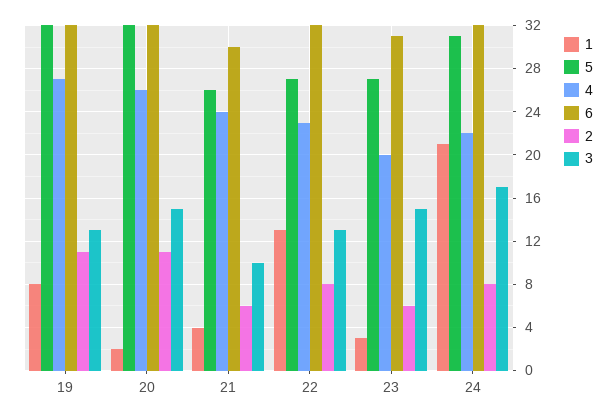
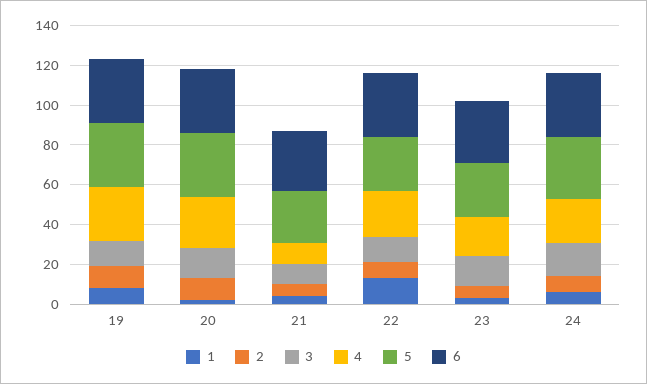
  {
    "1": {
      "19": 8,
      "20": 2,
      "21": 4,
      "22": 13,
      "23": 3,
-     "24": 21
+     "24": 5
    },
    "5": {
      "19": 32,
      "20": 32,
      "21": 26,
      "22": 27,
      "23": 27,
      "24": 31
    },
    "4": {
      "19": 27,
      "20": 26,
-     "21": 24,
+     "21": 10,
      "22": 23,
      "23": 20,
      "24": 22
    },
    "6": {
      "19": 32,
      "20": 32,
      "21": 30,
      "22": 32,
      "23": 31,
      "24": 32
    },
    "2": {
      "19": 11,
      "20": 11,
      "21": 6,
      "22": 8,
      "23": 6,
      "24": 8
    },
    "3": {
      "19": 13,
      "20": 15,
      "21": 10,
      "22": 13,
      "23": 15,
      "24": 17
    }
  }

